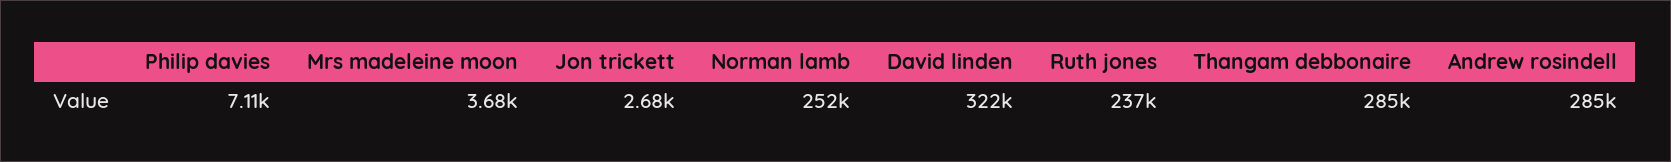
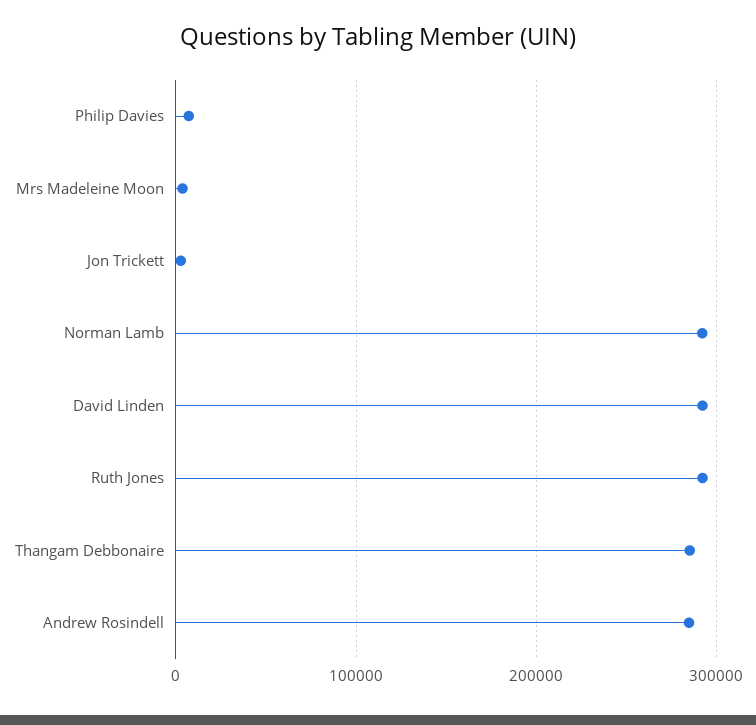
  {
    "Philip davies": 7110,
    "Mrs madeleine moon": 3680,
    "Jon trickett": 2680,
-   "Norman lamb": 252000,
+   "Norman lamb": 290000,
-   "David linden": 322000,
+   "David linden": 290000,
-   "Ruth jones": 237000,
+   "Ruth jones": 290000,
    "Thangam debbonaire": 285000,
    "Andrew rosindell": 285000
  }

